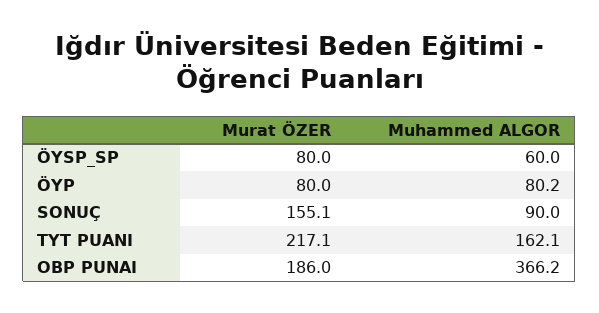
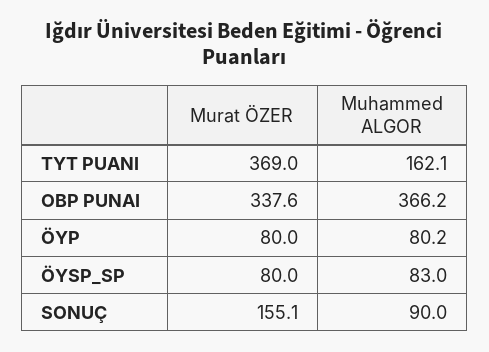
  {
    "Murat ÖZER": {
      "ÖYSP_SP": 80,
      "ÖYP": 80,
      "SONUÇ": 155.1,
-     "TYT PUANI": 217.1,
+     "TYT PUANI": 369,
-     "OBP PUNAI": 186
+     "OBP PUNAI": 337.6
    },
    "Muhammed ALGOR": {
-     "ÖYSP_SP": 60,
+     "ÖYSP_SP": 83,
      "ÖYP": 80.2,
      "SONUÇ": 90,
      "TYT PUANI": 162.1,
      "OBP PUNAI": 366.2
    }
  }

